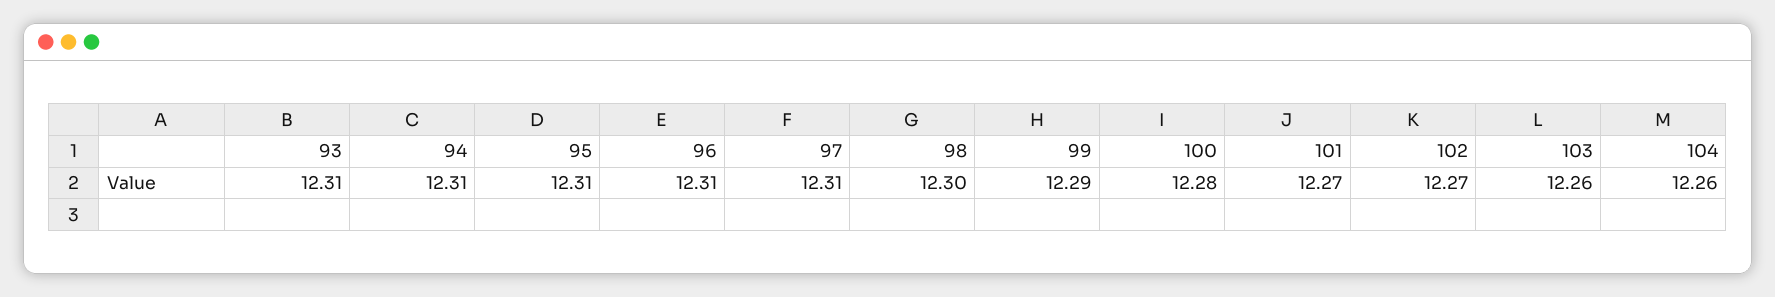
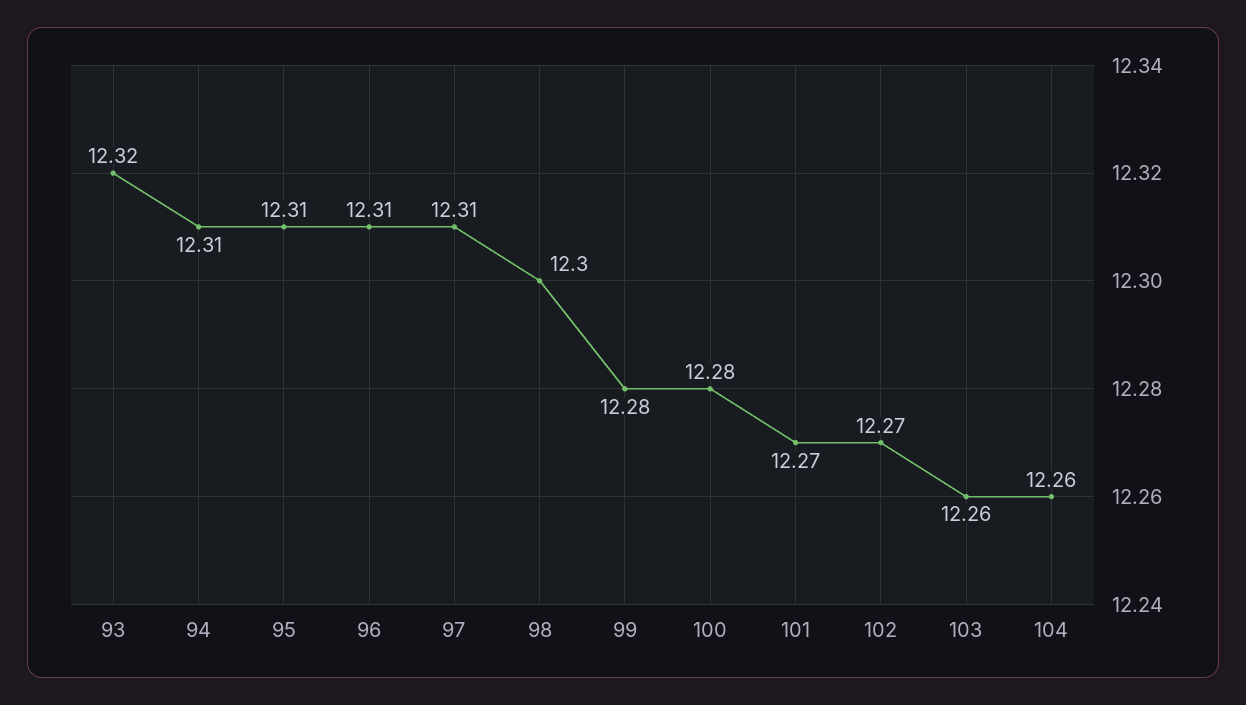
  {
-   "93": 12.31,
+   "93": 12.32,
    "94": 12.31,
    "95": 12.31,
    "96": 12.31,
    "97": 12.31,
    "98": 12.3,
-   "99": 12.29,
+   "99": 12.28,
    "100": 12.28,
    "101": 12.27,
    "102": 12.27,
    "103": 12.26,
    "104": 12.26
  }

